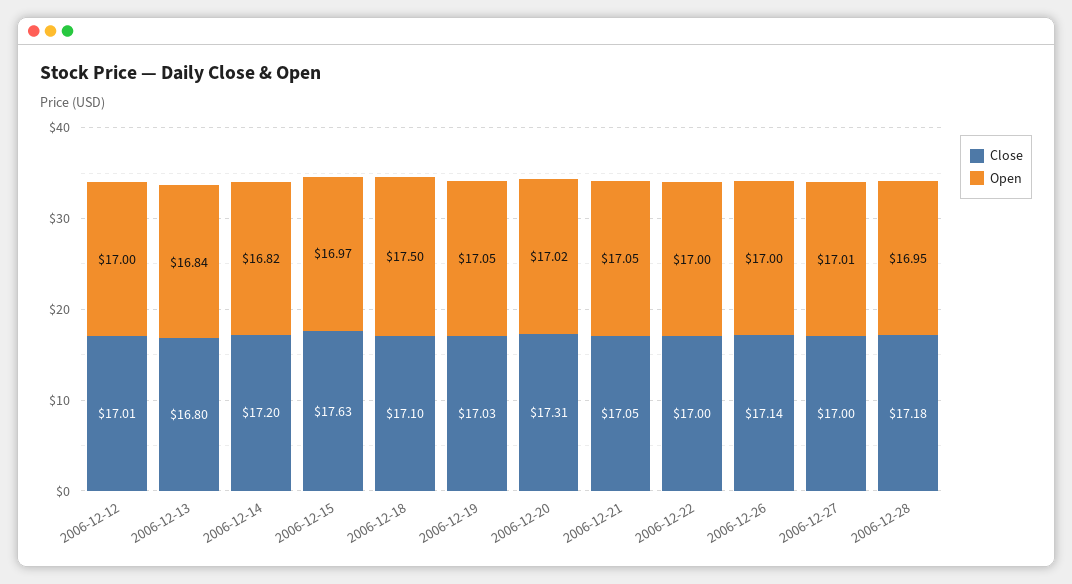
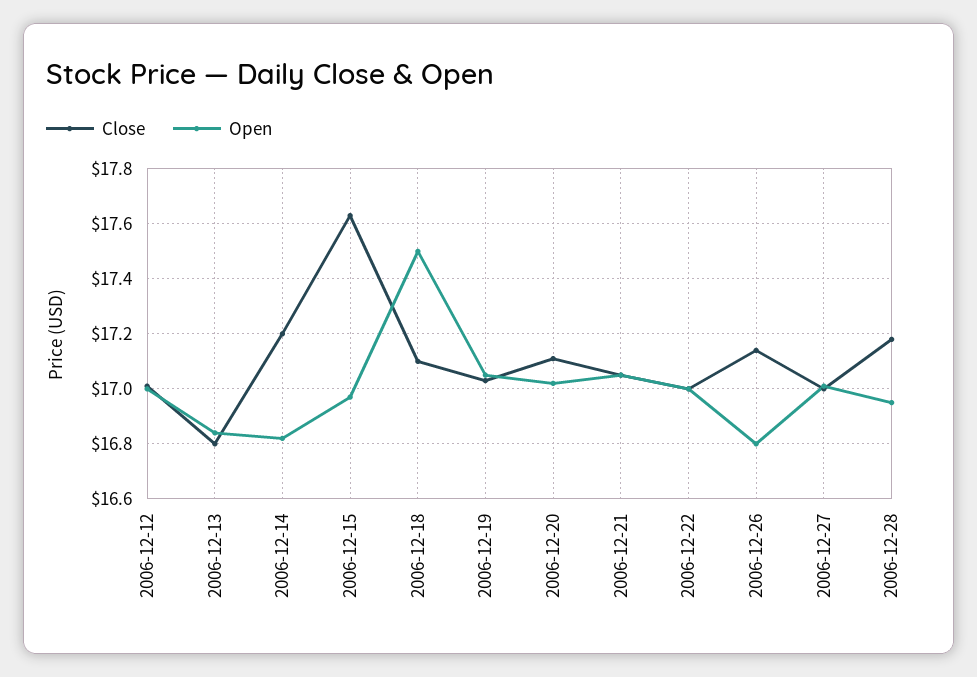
  {
    "Close": {
      "2006-12-12": 17.01,
      "2006-12-13": 16.8,
      "2006-12-14": 17.2,
      "2006-12-15": 17.63,
      "2006-12-18": 17.1,
      "2006-12-19": 17.03,
-     "2006-12-20": 17.31,
+     "2006-12-20": 17.1,
      "2006-12-21": 17.05,
      "2006-12-22": 17,
      "2006-12-26": 17.14,
      "2006-12-27": 17,
      "2006-12-28": 17.18
    },
    "Open": {
      "2006-12-12": 17,
      "2006-12-13": 16.84,
      "2006-12-14": 16.82,
      "2006-12-15": 16.97,
      "2006-12-18": 17.5,
      "2006-12-19": 17.05,
      "2006-12-20": 17.02,
      "2006-12-21": 17.05,
      "2006-12-22": 17,
-     "2006-12-26": 17,
+     "2006-12-26": 16.8,
      "2006-12-27": 17.01,
      "2006-12-28": 16.95
    }
  }

